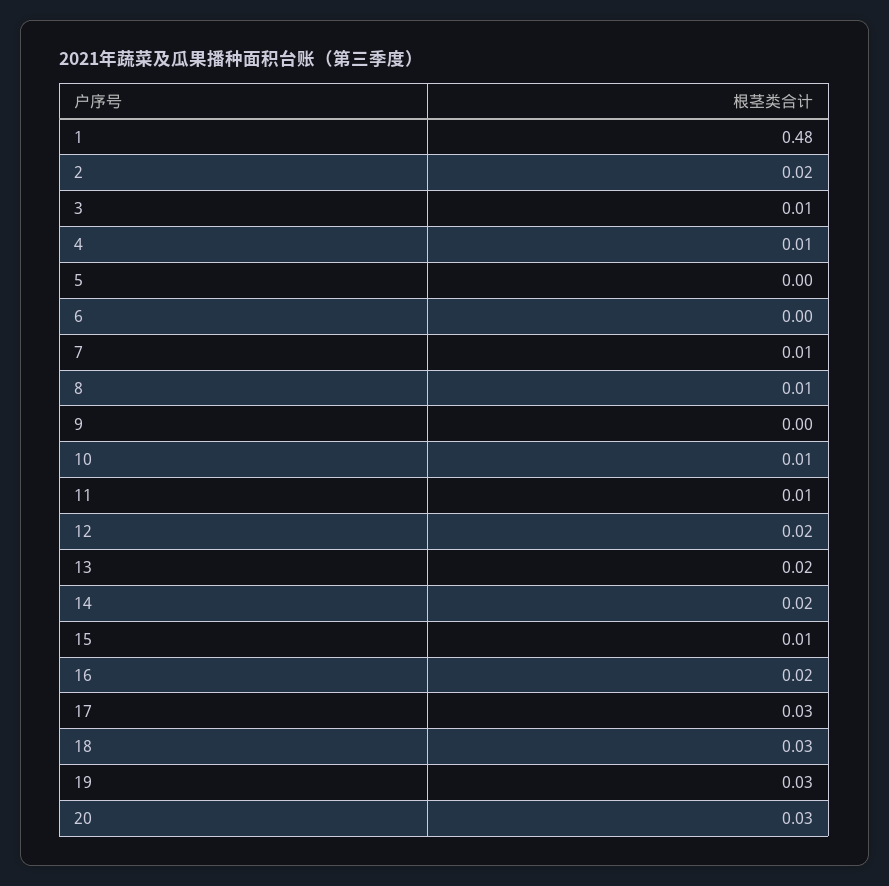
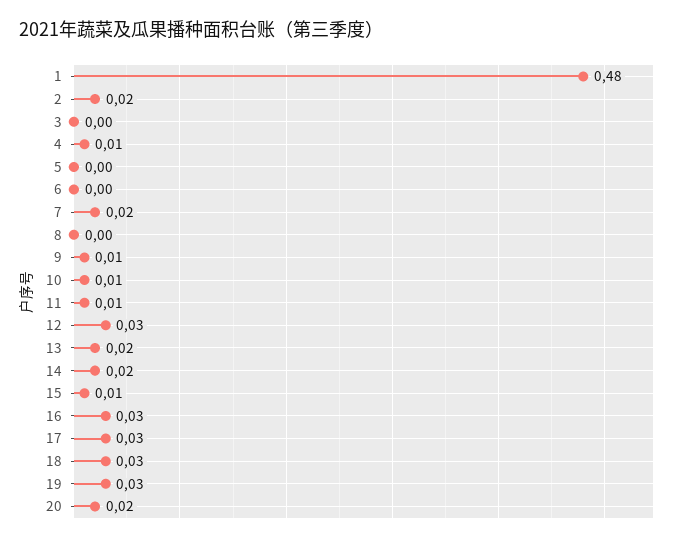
  {
    "1": 0.48,
    "2": 0.02,
-   "3": 0.01,
+   "3": 0,
    "4": 0.01,
    "5": 0,
    "6": 0,
-   "7": 0.01,
+   "7": 0.02,
-   "8": 0.01,
+   "8": 0,
-   "9": 0,
+   "9": 0.01,
    "10": 0.01,
    "11": 0.01,
-   "12": 0.02,
+   "12": 0.03,
    "13": 0.02,
    "14": 0.02,
    "15": 0.01,
-   "16": 0.02,
+   "16": 0.03,
    "17": 0.03,
    "18": 0.03,
    "19": 0.03,
-   "20": 0.03
+   "20": 0.02
  }

